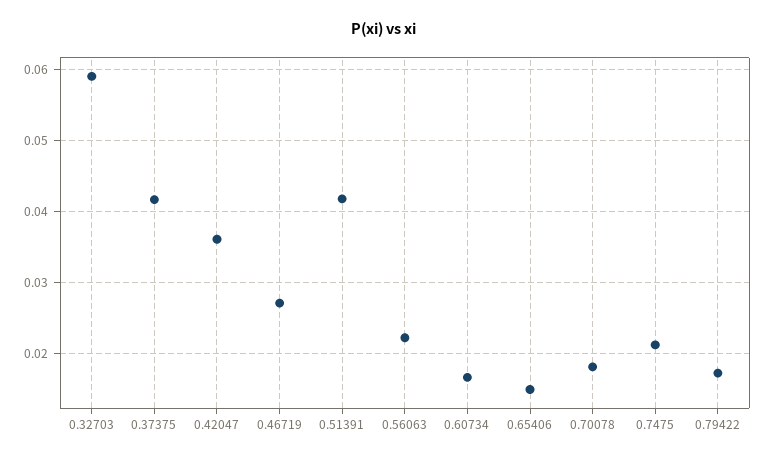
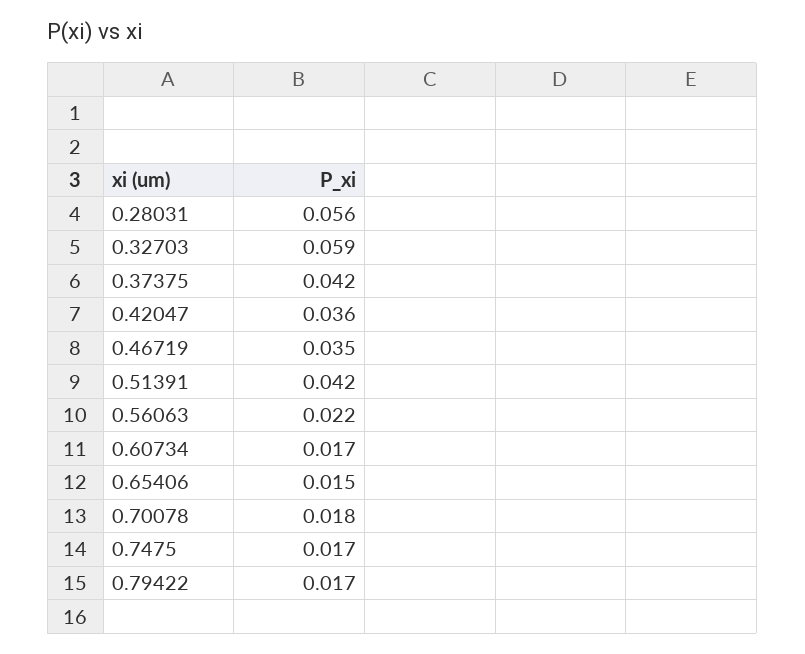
  {
    "0.32703": 0.059,
    "0.37375": 0.042,
    "0.42047": 0.036,
-   "0.46719": 0.027,
+   "0.46719": 0.035,
    "0.51391": 0.042,
    "0.56063": 0.022,
    "0.60734": 0.017,
    "0.65406": 0.015,
    "0.70078": 0.018,
-   "0.7475": 0.021,
+   "0.7475": 0.017,
-   "0.79422": 0.017
+   "0.79422": 0.017,
+   "0.28031": 0.056
  }

